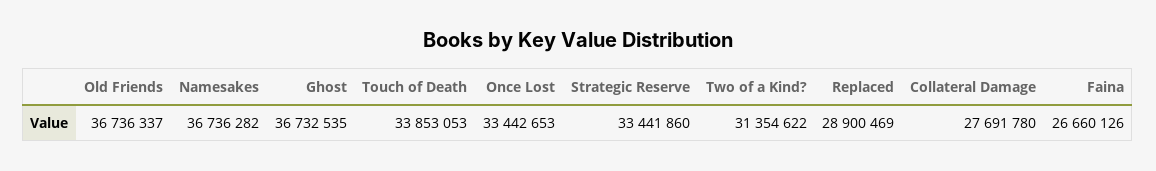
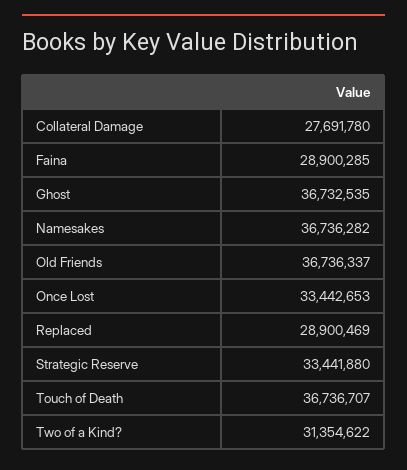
  {
    "Old Friends": 36736337,
    "Namesakes": 36736282,
    "Ghost": 36732535,
-   "Touch of Death": 33853053,
+   "Touch of Death": 36736707,
    "Once Lost": 33442653,
-   "Strategic Reserve": 33441860,
+   "Strategic Reserve": 33441880,
    "Two of a Kind?": 31354622,
    "Replaced": 28900469,
    "Collateral Damage": 27691780,
-   "Faina": 26660126
+   "Faina": 28900285
  }

